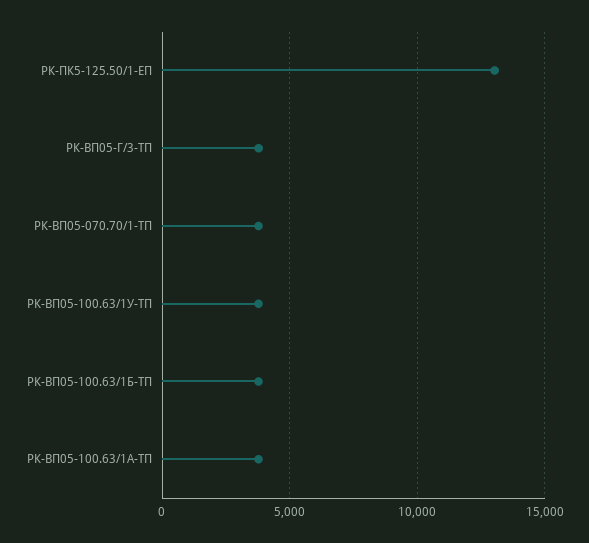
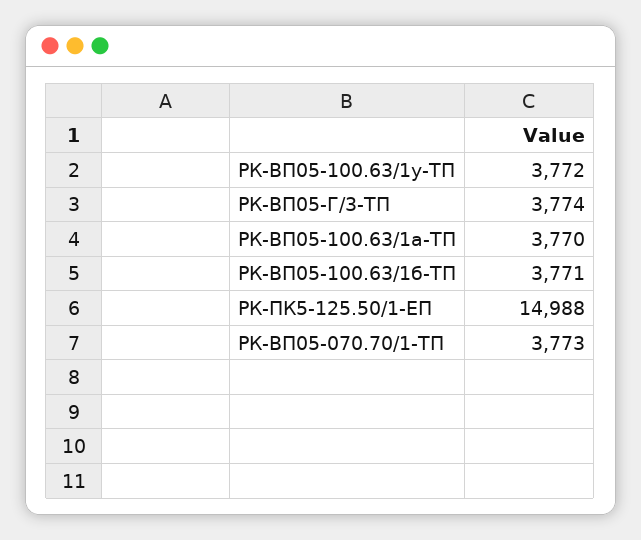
  {
-   "РК-ПК5-125.50/1-ЕП": 13000,
+   "РК-ПК5-125.50/1-ЕП": 14988,
    "РК-ВП05-Г/3-ТП": 3774,
    "РК-ВП05-070.70/1-ТП": 3773,
    "РК-ВП05-100.63/1У-ТП": 3772,
    "РК-ВП05-100.63/1Б-ТП": 3771,
    "РК-ВП05-100.63/1А-ТП": 3770
  }

